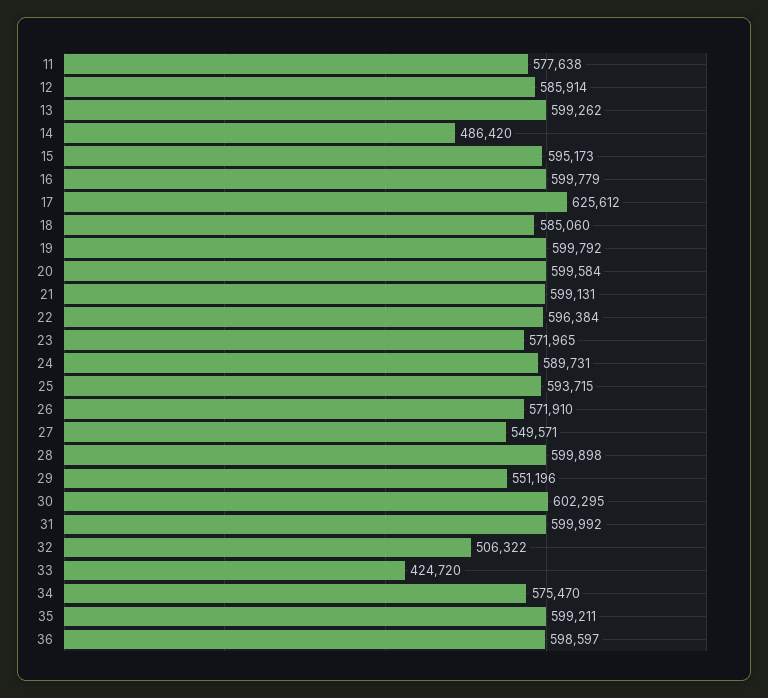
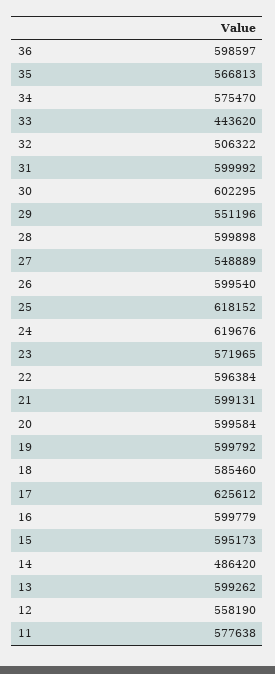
  {
    "11": 577638,
-   "12": 585914,
+   "12": 558190,
    "13": 599262,
    "14": 486420,
    "15": 595173,
    "16": 599779,
    "17": 625612,
-   "18": 585060,
+   "18": 585460,
    "19": 599792,
    "20": 599584,
    "21": 599131,
    "22": 596384,
    "23": 571965,
-   "24": 589731,
+   "24": 619676,
-   "25": 593715,
+   "25": 618152,
-   "26": 571910,
+   "26": 599540,
-   "27": 549571,
+   "27": 548889,
    "28": 599898,
    "29": 551196,
    "30": 602295,
    "31": 599992,
    "32": 506322,
-   "33": 424720,
+   "33": 443620,
    "34": 575470,
-   "35": 599211,
+   "35": 566813,
    "36": 598597
  }

